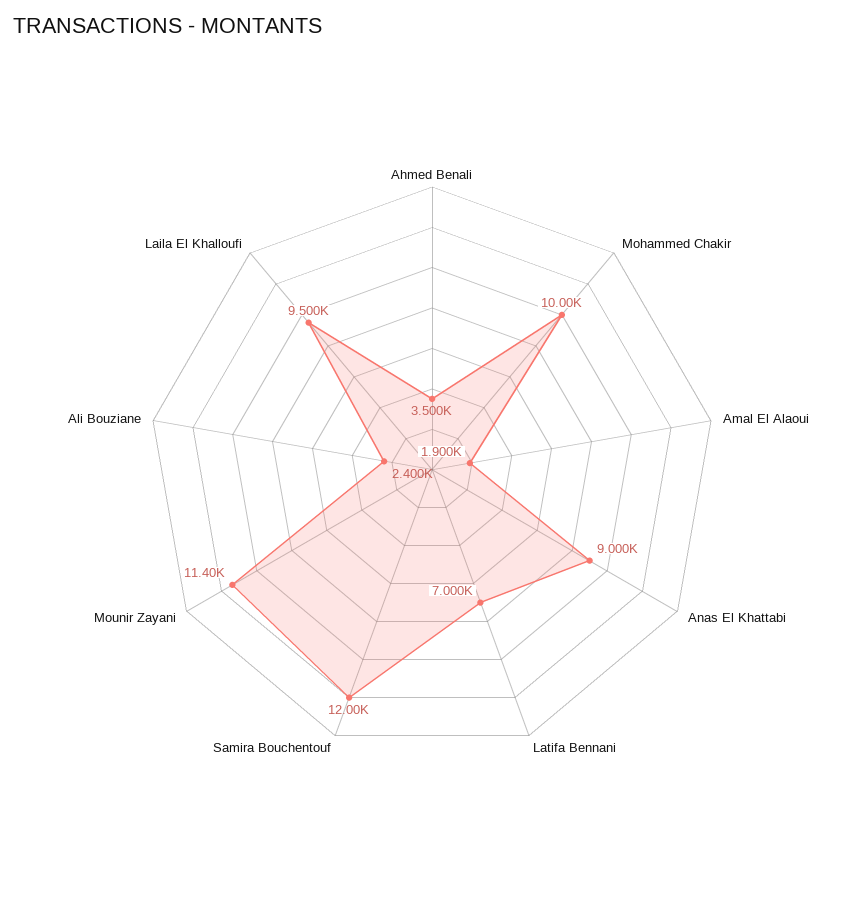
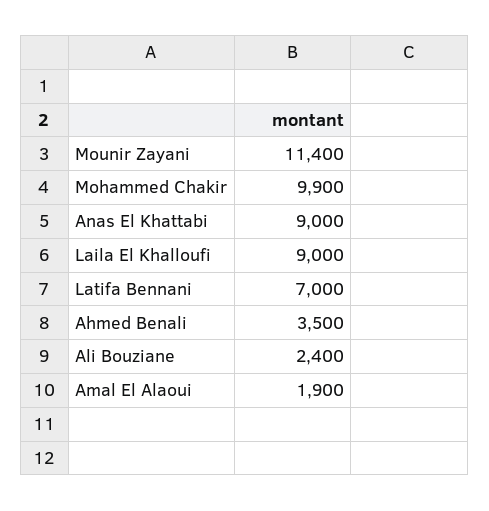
  {
    "Ahmed Benali": 3500,
-   "Mohammed Chakir": 10000,
+   "Mohammed Chakir": 9900,
    "Amal El Alaoui": 1900,
    "Anas El Khattabi": 9000,
    "Latifa Bennani": 7000,
-   "Samira Bouchentouf": 12000,
    "Mounir Zayani": 11400,
    "Ali Bouziane": 2400,
-   "Laila El Khalloufi": 9500
+   "Laila El Khalloufi": 9000
  }

